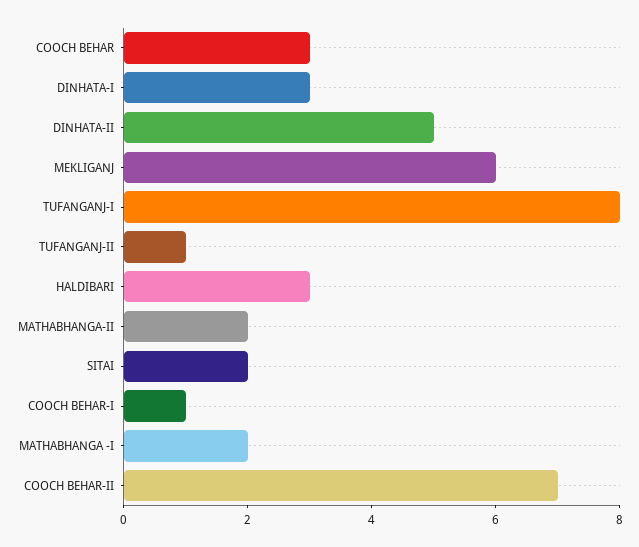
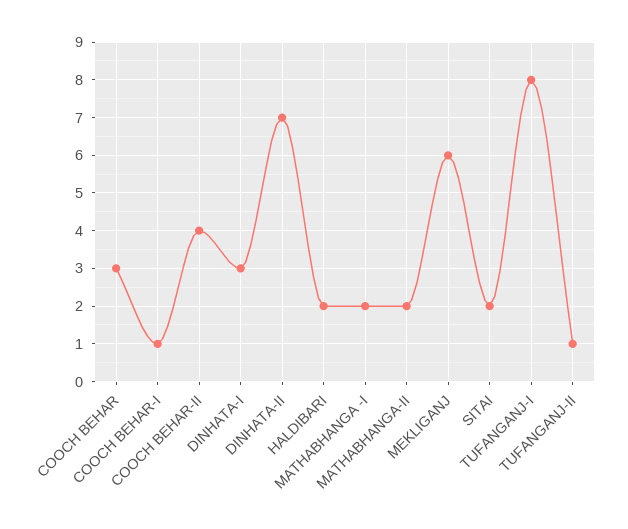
  {
    "COOCH BEHAR": 3,
    "DINHATA-I": 3,
-   "DINHATA-II": 5,
+   "DINHATA-II": 7,
    "MEKLIGANJ": 6,
    "TUFANGANJ-I": 8,
    "TUFANGANJ-II": 1,
-   "HALDIBARI": 3,
+   "HALDIBARI": 2,
    "MATHABHANGA-II": 2,
    "SITAI": 2,
    "COOCH BEHAR-I": 1,
    "MATHABHANGA -I": 2,
-   "COOCH BEHAR-II": 7
+   "COOCH BEHAR-II": 4
  }

